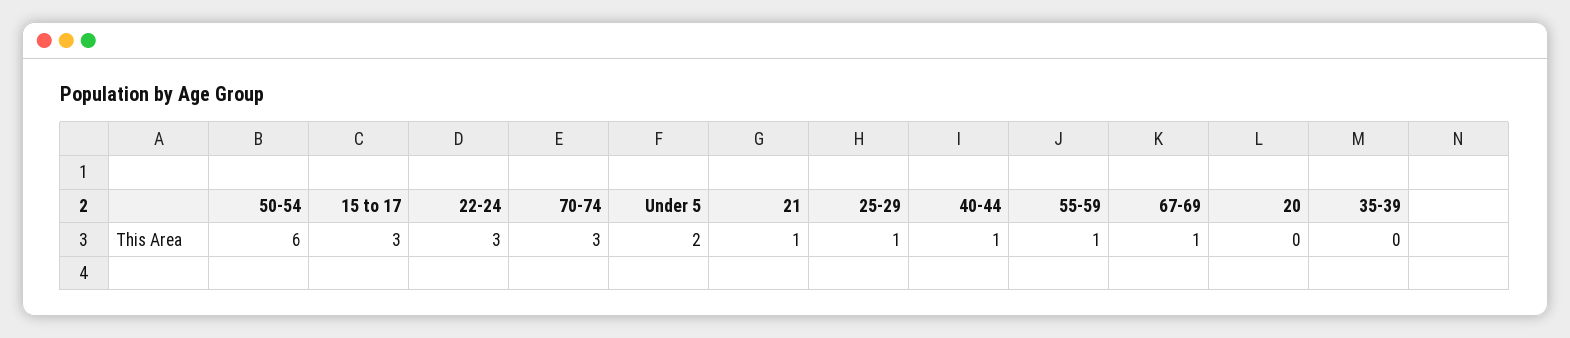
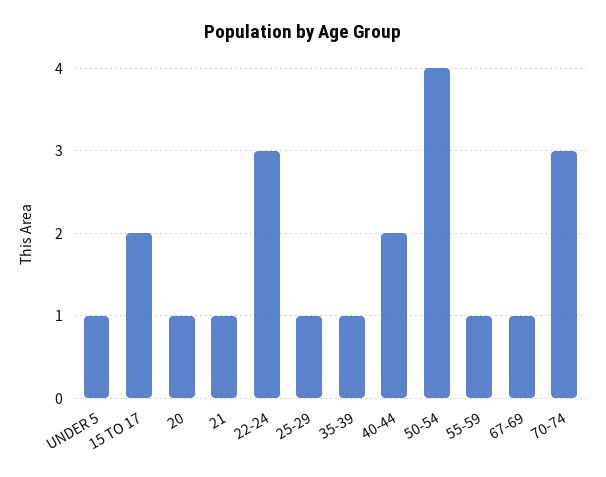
  {
-   "50-54": 6,
+   "50-54": 4,
-   "15 to 17": 3,
+   "15 to 17": 2,
    "22-24": 3,
    "70-74": 3,
-   "Under 5": 2,
+   "Under 5": 1,
    "21": 1,
    "25-29": 1,
-   "40-44": 1,
+   "40-44": 2,
    "55-59": 1,
    "67-69": 1,
-   "20": 0,
+   "20": 1,
-   "35-39": 0
+   "35-39": 1
  }

